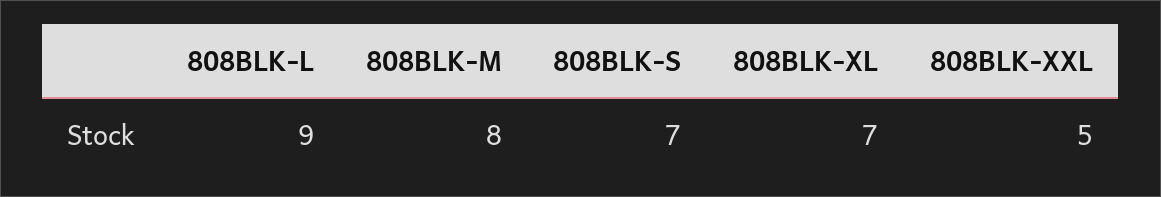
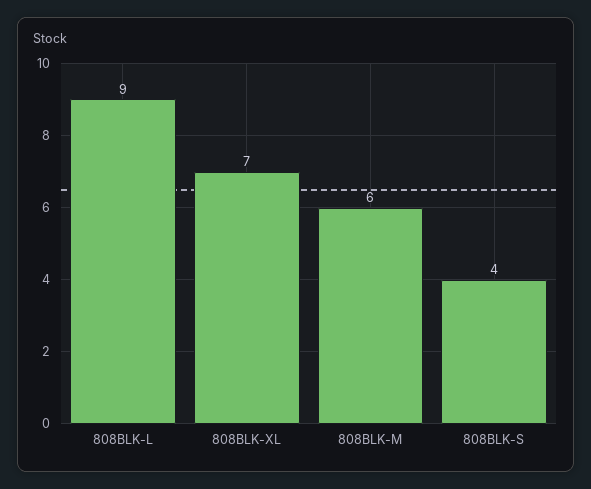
  {
    "808BLK-L": 9,
-   "808BLK-M": 8,
+   "808BLK-M": 6,
-   "808BLK-S": 7,
+   "808BLK-S": 4,
-   "808BLK-XL": 7,
+   "808BLK-XL": 7
-   "808BLK-XXL": 5
  }

